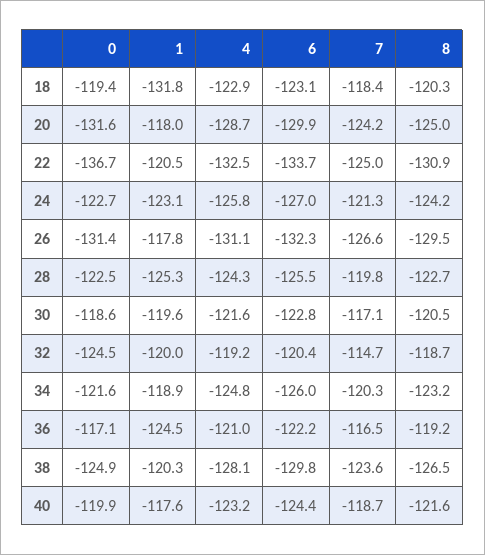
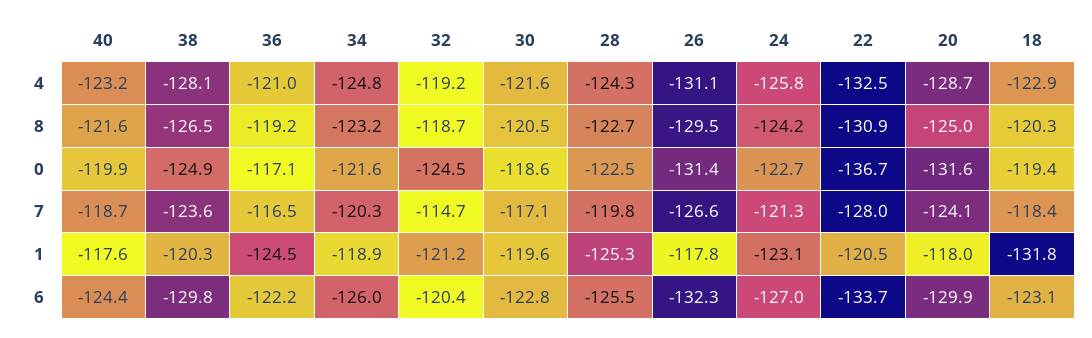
  {
    "0": {
      "18": -119.4,
      "20": -131.6,
      "22": -136.7,
      "24": -122.7,
      "26": -131.4,
      "28": -122.5,
      "30": -118.6,
      "32": -124.5,
      "34": -121.6,
      "36": -117.1,
      "38": -124.9,
      "40": -119.9
    },
    "1": {
      "18": -131.8,
      "20": -118,
      "22": -120.5,
      "24": -123.1,
      "26": -117.8,
      "28": -125.3,
      "30": -119.6,
-     "32": -120,
+     "32": -121.2,
      "34": -118.9,
      "36": -124.5,
      "38": -120.3,
      "40": -117.6
    },
    "4": {
      "18": -122.9,
      "20": -128.7,
      "22": -132.5,
      "24": -125.8,
      "26": -131.1,
      "28": -124.3,
      "30": -121.6,
      "32": -119.2,
      "34": -124.8,
      "36": -121,
      "38": -128.1,
      "40": -123.2
    },
    "6": {
      "18": -123.1,
      "20": -129.9,
      "22": -133.7,
      "24": -127,
      "26": -132.3,
      "28": -125.5,
      "30": -122.8,
      "32": -120.4,
      "34": -126,
      "36": -122.2,
      "38": -129.8,
      "40": -124.4
    },
    "7": {
      "18": -118.4,
-     "20": -124.2,
+     "20": -124.1,
-     "22": -125,
+     "22": -128,
      "24": -121.3,
      "26": -126.6,
      "28": -119.8,
      "30": -117.1,
      "32": -114.7,
      "34": -120.3,
      "36": -116.5,
      "38": -123.6,
      "40": -118.7
    },
    "8": {
      "18": -120.3,
      "20": -125,
      "22": -130.9,
      "24": -124.2,
      "26": -129.5,
      "28": -122.7,
      "30": -120.5,
      "32": -118.7,
      "34": -123.2,
      "36": -119.2,
      "38": -126.5,
      "40": -121.6
    }
  }

